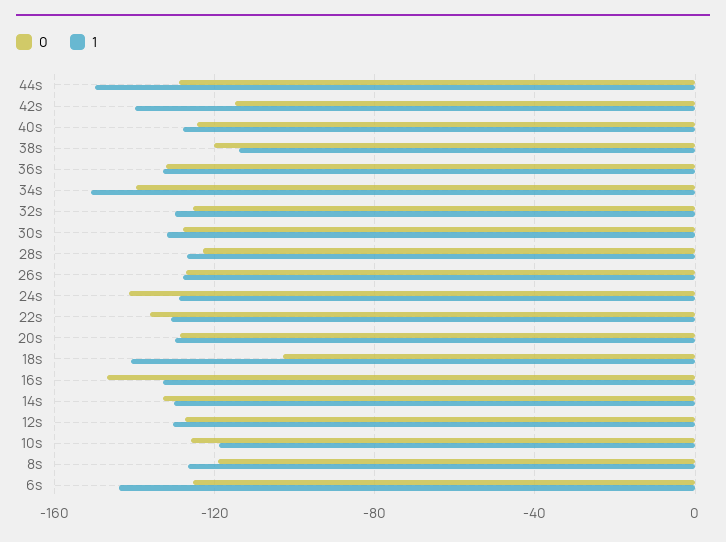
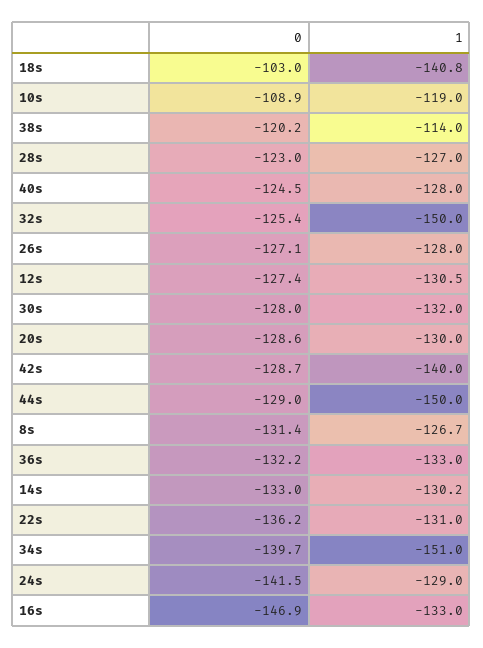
  {
    "0": {
      "44s": -129,
-     "42s": -115,
+     "42s": -128.7,
      "40s": -124.5,
      "38s": -120.2,
      "36s": -132.2,
      "34s": -139.7,
      "32s": -125.4,
      "30s": -128,
      "28s": -123,
      "26s": -127.1,
      "24s": -141.5,
      "22s": -136.2,
      "20s": -128.6,
      "18s": -103,
      "16s": -146.9,
      "14s": -133,
      "12s": -127.4,
-     "10s": -125,
+     "10s": -108.9,
-     "8s": -120,
+     "8s": -131.4
-     "6s": -125
    },
    "1": {
      "44s": -150,
      "42s": -140,
      "40s": -128,
      "38s": -114,
      "36s": -133,
      "34s": -151,
-     "32s": -130,
+     "32s": -150,
      "30s": -132,
      "28s": -127,
      "26s": -128,
      "24s": -129,
      "22s": -131,
      "20s": -130,
      "18s": -140.8,
      "16s": -133,
      "14s": -130.2,
      "12s": -130.5,
      "10s": -119,
-     "8s": -126.7,
+     "8s": -126.7
-     "6s": -145
    }
  }

